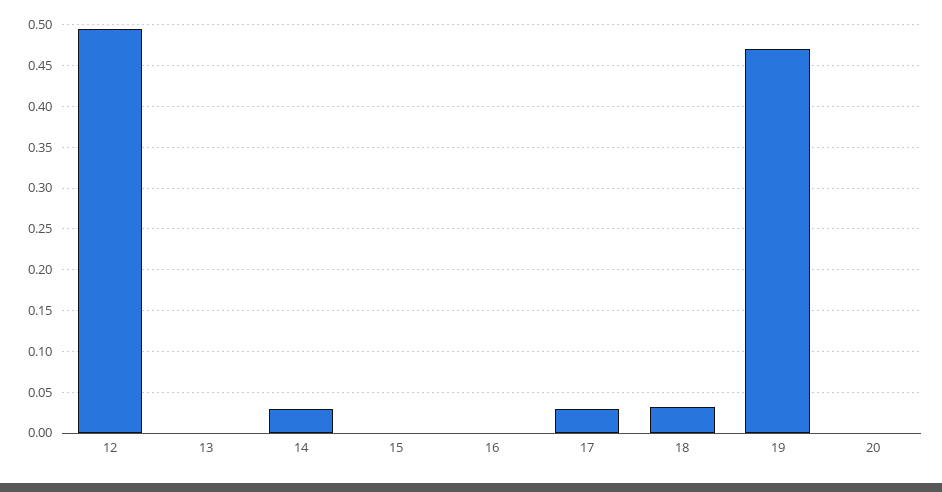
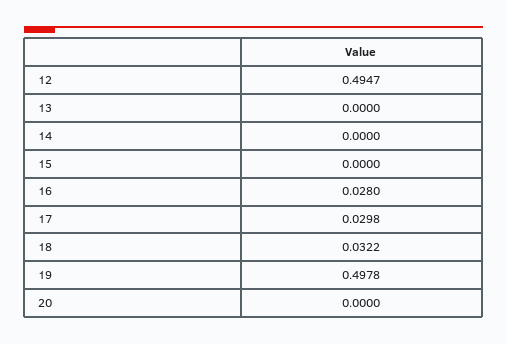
  {
    "12": 0.4947,
    "13": 0,
-   "14": 0.03,
+   "14": 0,
    "15": 0,
-   "16": 0,
+   "16": 0.028,
    "17": 0.0298,
    "18": 0.0322,
-   "19": 0.47,
+   "19": 0.4978,
    "20": 0
  }

